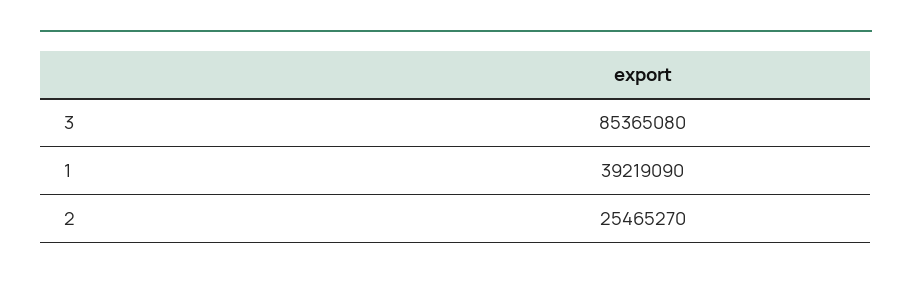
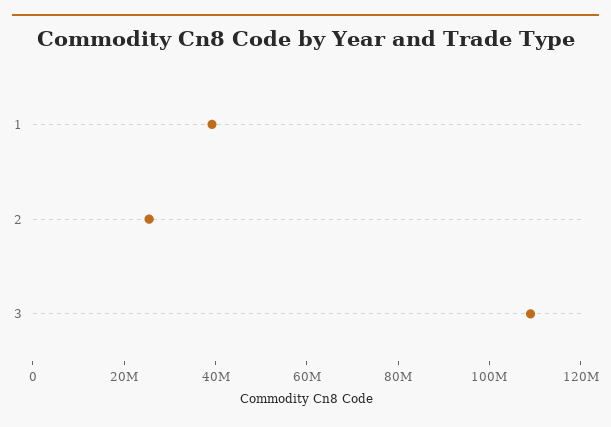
  {
-   "3": 85365080,
+   "3": 110000000,
    "1": 39219090,
    "2": 25465270
  }

